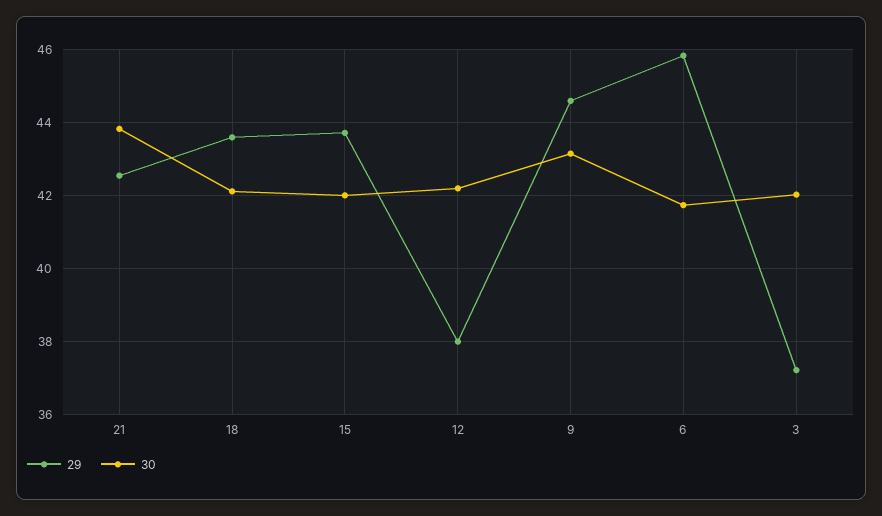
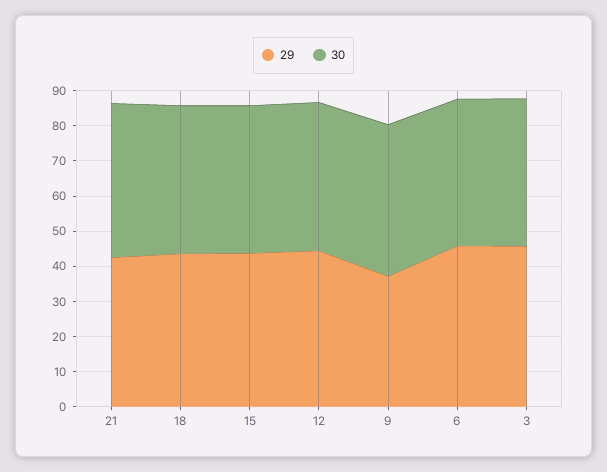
  {
    "29": {
      "21": 42.6,
      "18": 43.6,
      "15": 43.8,
-     "12": 38,
+     "12": 45,
-     "9": 44.6,
+     "9": 37.5,
      "6": 45.8,
-     "3": 37.2
+     "3": 45
    },
    "30": {
      "21": 43.8,
      "18": 42.2,
      "15": 42,
      "12": 42.2,
      "9": 43.2,
      "6": 41.8,
      "3": 42
    }
  }

